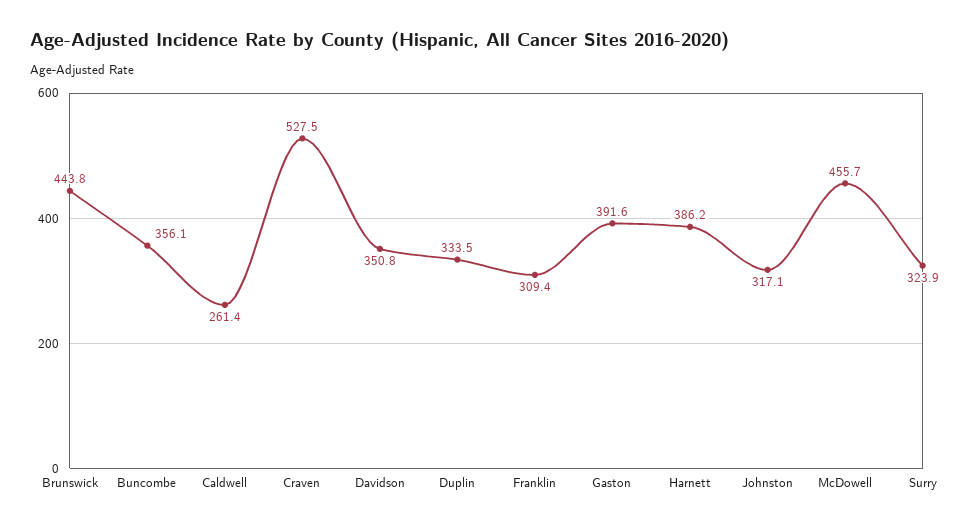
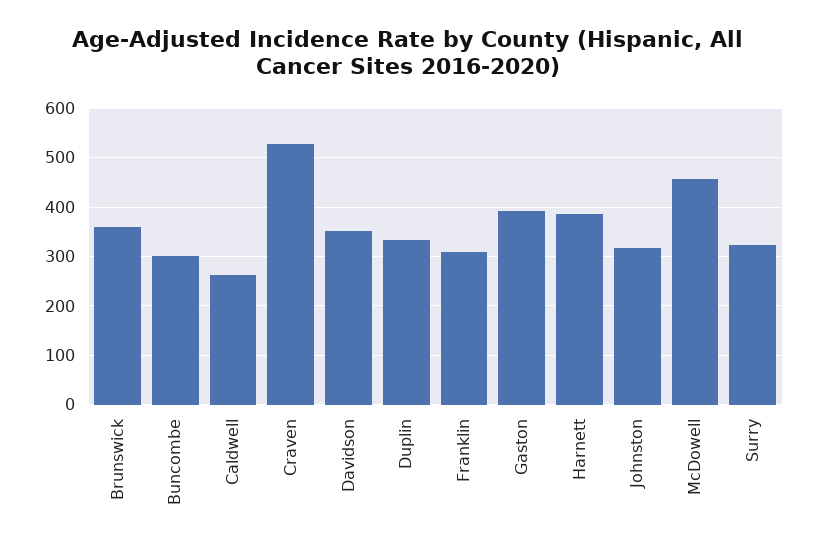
  {
-   "Brunswick": 443.8,
+   "Brunswick": 360,
-   "Buncombe": 356.1,
+   "Buncombe": 300,
    "Caldwell": 261.4,
    "Craven": 527.5,
    "Davidson": 350.8,
    "Duplin": 333.5,
    "Franklin": 309.4,
    "Gaston": 391.6,
    "Harnett": 386.2,
    "Johnston": 317.1,
    "McDowell": 455.7,
    "Surry": 323.9
  }

